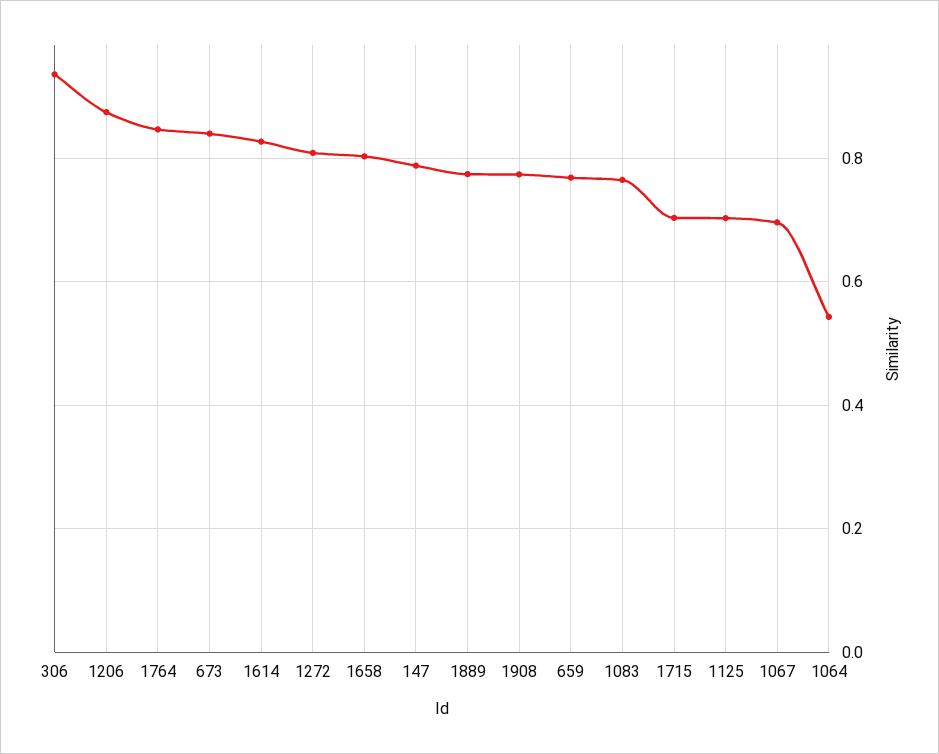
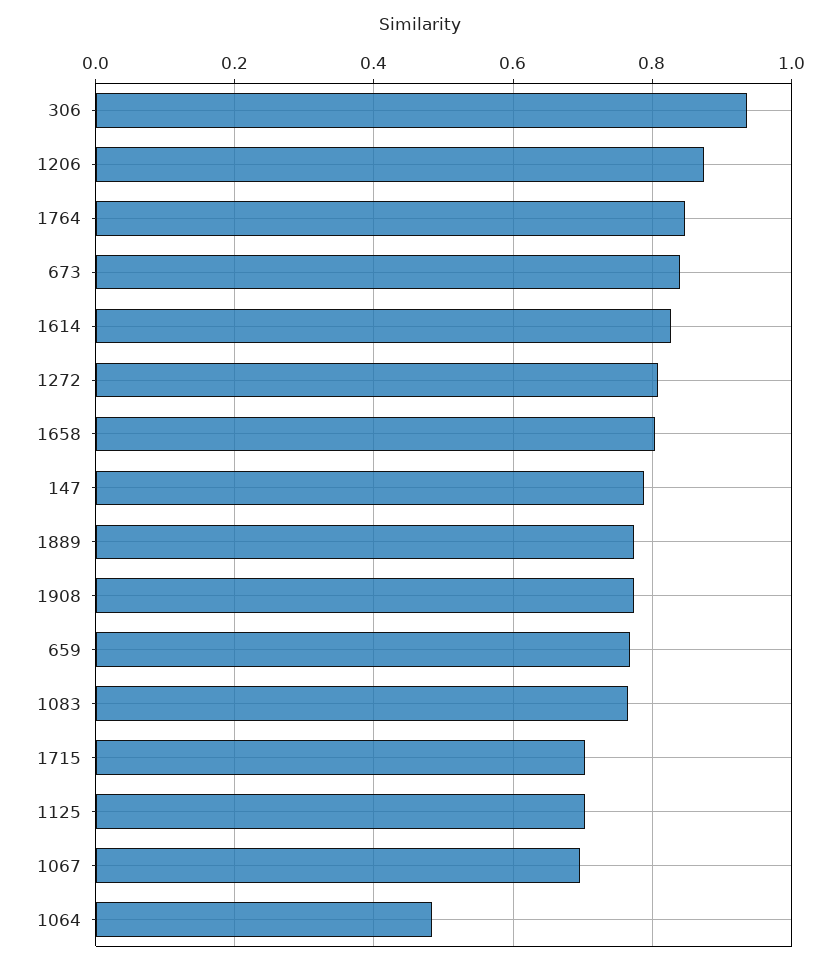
  {
    "306": 0.94,
    "1206": 0.88,
    "1764": 0.84,
    "673": 0.84,
    "1614": 0.82,
    "1272": 0.8,
    "1658": 0.8,
    "147": 0.78,
    "1889": 0.78,
    "1908": 0.78,
    "659": 0.76,
    "1083": 0.76,
    "1715": 0.7,
    "1125": 0.7,
    "1067": 0.7,
-   "1064": 0.54
+   "1064": 0.48
  }

